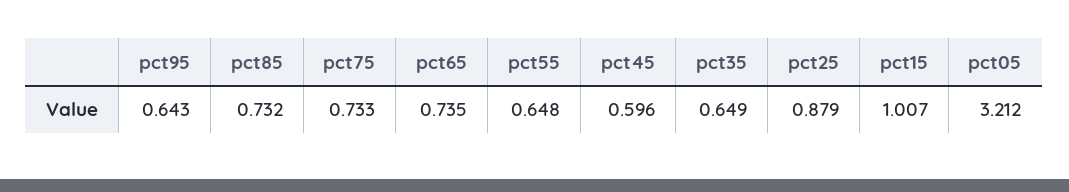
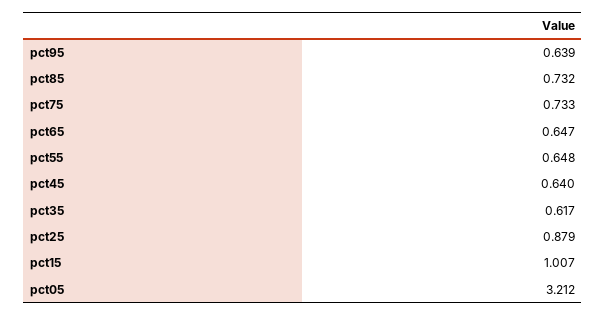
  {
-   "pct95": 0.643,
+   "pct95": 0.639,
    "pct85": 0.732,
    "pct75": 0.733,
-   "pct65": 0.735,
+   "pct65": 0.647,
    "pct55": 0.648,
-   "pct45": 0.596,
+   "pct45": 0.64,
-   "pct35": 0.649,
+   "pct35": 0.617,
    "pct25": 0.879,
    "pct15": 1.007,
    "pct05": 3.212
  }

